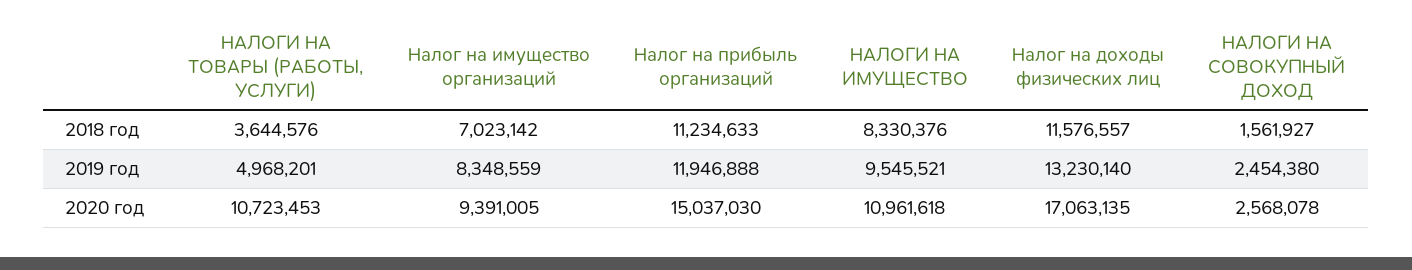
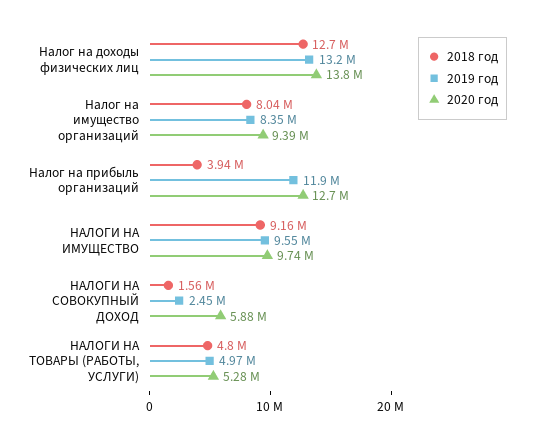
  {
    "2018 год": {
-     "НАЛОГИ НА ТОВАРЫ (РАБОТЫ, УСЛУГИ)": 3644576,
+     "НАЛОГИ НА ТОВАРЫ (РАБОТЫ, УСЛУГИ)": 4800000,
-     "Налог на имущество организаций": 7023142,
+     "Налог на имущество организаций": 8040000,
-     "Налог на прибыль организаций": 11234633,
+     "Налог на прибыль организаций": 3940000,
-     "НАЛОГИ НА ИМУЩЕСТВО": 8330376,
+     "НАЛОГИ НА ИМУЩЕСТВО": 9160000,
-     "Налог на доходы физических лиц": 11576557,
+     "Налог на доходы физических лиц": 12700000,
      "НАЛОГИ НА СОВОКУПНЫЙ ДОХОД": 1561927
    },
    "2019 год": {
      "НАЛОГИ НА ТОВАРЫ (РАБОТЫ, УСЛУГИ)": 4968201,
      "Налог на имущество организаций": 8348559,
      "Налог на прибыль организаций": 11946888,
      "НАЛОГИ НА ИМУЩЕСТВО": 9545521,
      "Налог на доходы физических лиц": 13230140,
      "НАЛОГИ НА СОВОКУПНЫЙ ДОХОД": 2454380
    },
    "2020 год": {
-     "НАЛОГИ НА ТОВАРЫ (РАБОТЫ, УСЛУГИ)": 10723453,
+     "НАЛОГИ НА ТОВАРЫ (РАБОТЫ, УСЛУГИ)": 5280000,
      "Налог на имущество организаций": 9391005,
-     "Налог на прибыль организаций": 15037030,
+     "Налог на прибыль организаций": 12700000,
-     "НАЛОГИ НА ИМУЩЕСТВО": 10961618,
+     "НАЛОГИ НА ИМУЩЕСТВО": 9740000,
-     "Налог на доходы физических лиц": 17063135,
+     "Налог на доходы физических лиц": 13800000,
-     "НАЛОГИ НА СОВОКУПНЫЙ ДОХОД": 2568078
+     "НАЛОГИ НА СОВОКУПНЫЙ ДОХОД": 5880000
    }
  }

